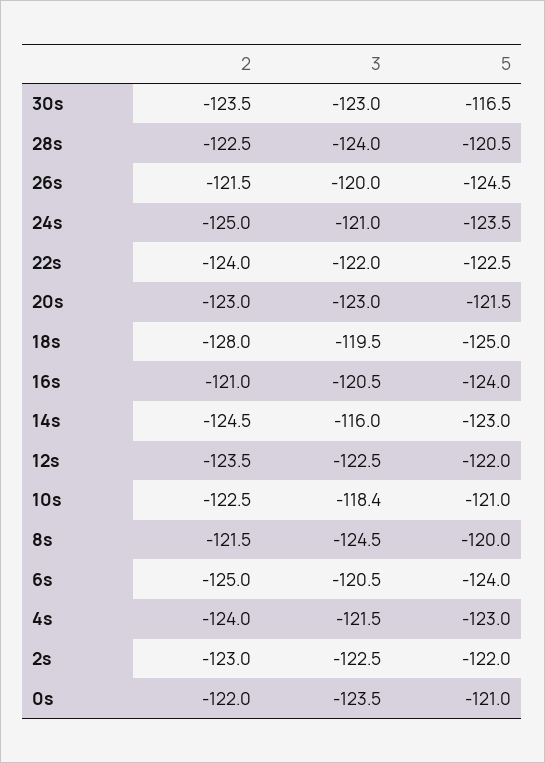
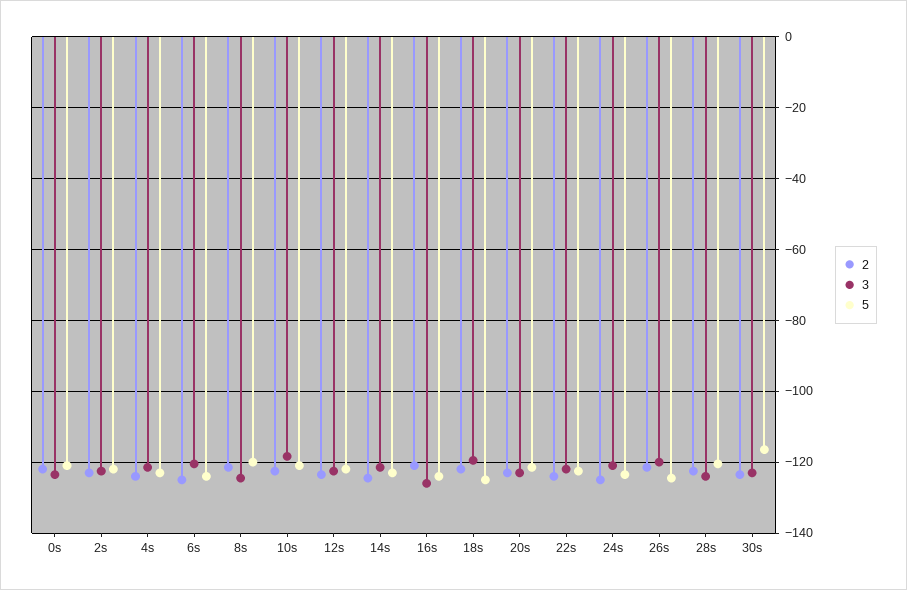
  {
    "2": {
      "30s": -123.5,
      "28s": -122.5,
      "26s": -121.5,
      "24s": -125,
      "22s": -124,
      "20s": -123,
-     "18s": -128,
+     "18s": -122,
      "16s": -121,
      "14s": -124.5,
      "12s": -123.5,
      "10s": -122.5,
      "8s": -121.5,
      "6s": -125,
      "4s": -124,
      "2s": -123,
      "0s": -122
    },
    "3": {
      "30s": -123,
      "28s": -124,
      "26s": -120,
      "24s": -121,
      "22s": -122,
      "20s": -123,
      "18s": -119.5,
-     "16s": -120.5,
+     "16s": -126,
-     "14s": -116,
+     "14s": -122,
      "12s": -122.5,
      "10s": -118.4,
      "8s": -124.5,
      "6s": -120.5,
      "4s": -121.5,
      "2s": -122.5,
      "0s": -123.5
    },
    "5": {
      "30s": -116.5,
      "28s": -120.5,
      "26s": -124.5,
      "24s": -123.5,
      "22s": -122.5,
      "20s": -121.5,
      "18s": -125,
      "16s": -124,
      "14s": -123,
      "12s": -122,
      "10s": -121,
      "8s": -120,
      "6s": -124,
      "4s": -123,
      "2s": -122,
      "0s": -121
    }
  }

